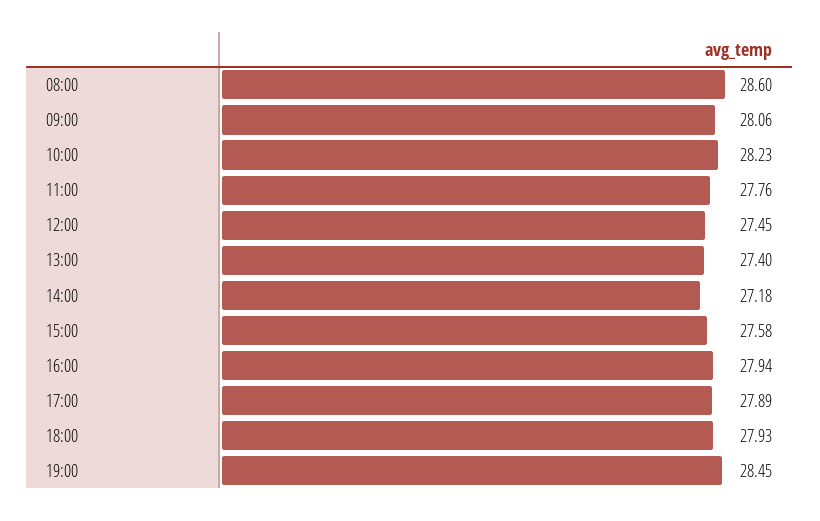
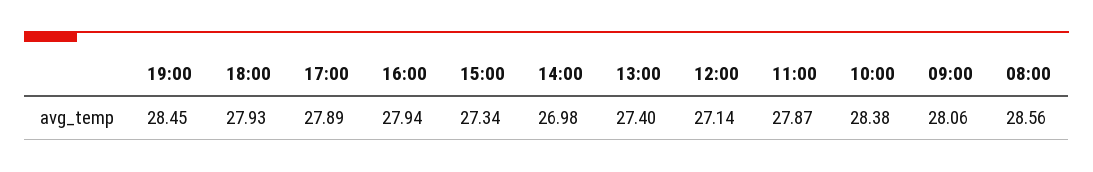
  {
-   "08:00": 28.6,
+   "08:00": 28.56,
    "09:00": 28.06,
-   "10:00": 28.23,
+   "10:00": 28.38,
-   "11:00": 27.76,
+   "11:00": 27.87,
-   "12:00": 27.45,
+   "12:00": 27.14,
    "13:00": 27.4,
-   "14:00": 27.18,
+   "14:00": 26.98,
-   "15:00": 27.58,
+   "15:00": 27.34,
    "16:00": 27.94,
    "17:00": 27.89,
    "18:00": 27.93,
    "19:00": 28.45
  }

